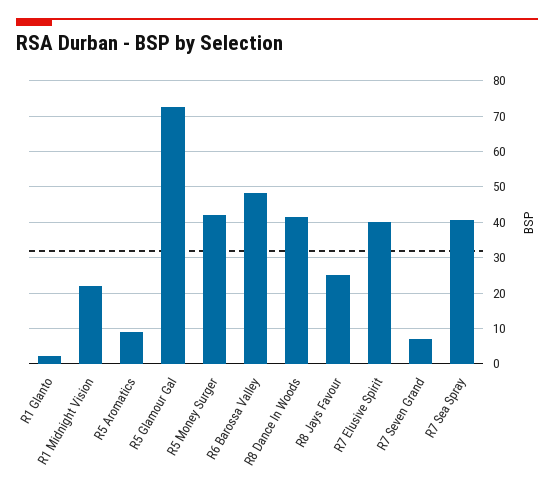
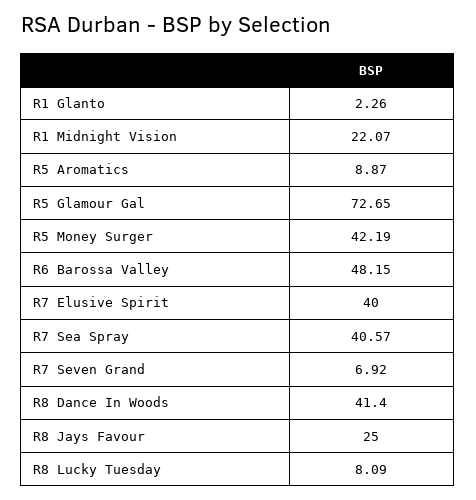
  {
    "R1 Glanto": 2.26,
    "R1 Midnight Vision": 22.07,
    "R5 Aromatics": 8.87,
    "R5 Glamour Gal": 72.65,
    "R5 Money Surger": 42.19,
    "R6 Barossa Valley": 48.15,
    "R8 Dance In Woods": 41.4,
    "R8 Jays Favour": 25,
    "R7 Elusive Spirit": 40,
    "R7 Seven Grand": 6.92,
-   "R7 Sea Spray": 40.57
+   "R7 Sea Spray": 40.57,
+   "R8 Lucky Tuesday": 8.09
  }

